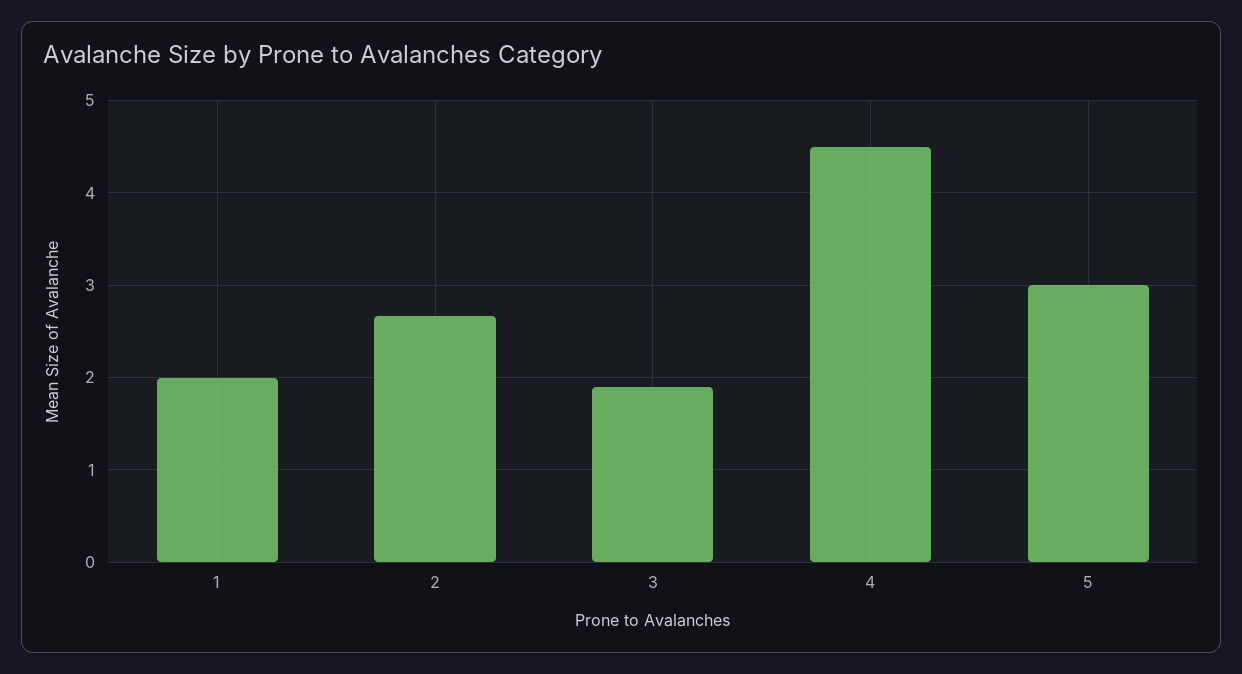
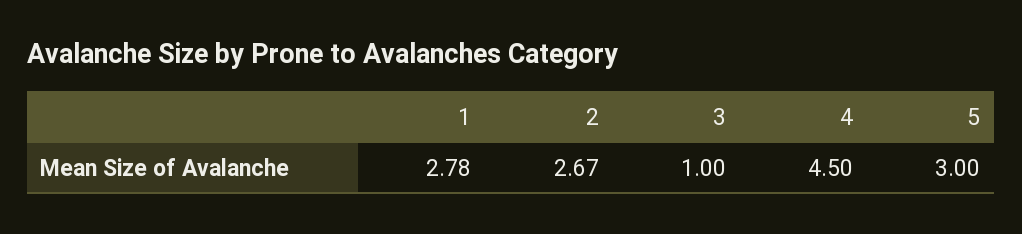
  {
-   "1": 2,
+   "1": 2.78,
    "2": 2.67,
-   "3": 1.9,
+   "3": 1,
    "4": 4.5,
    "5": 3
  }

